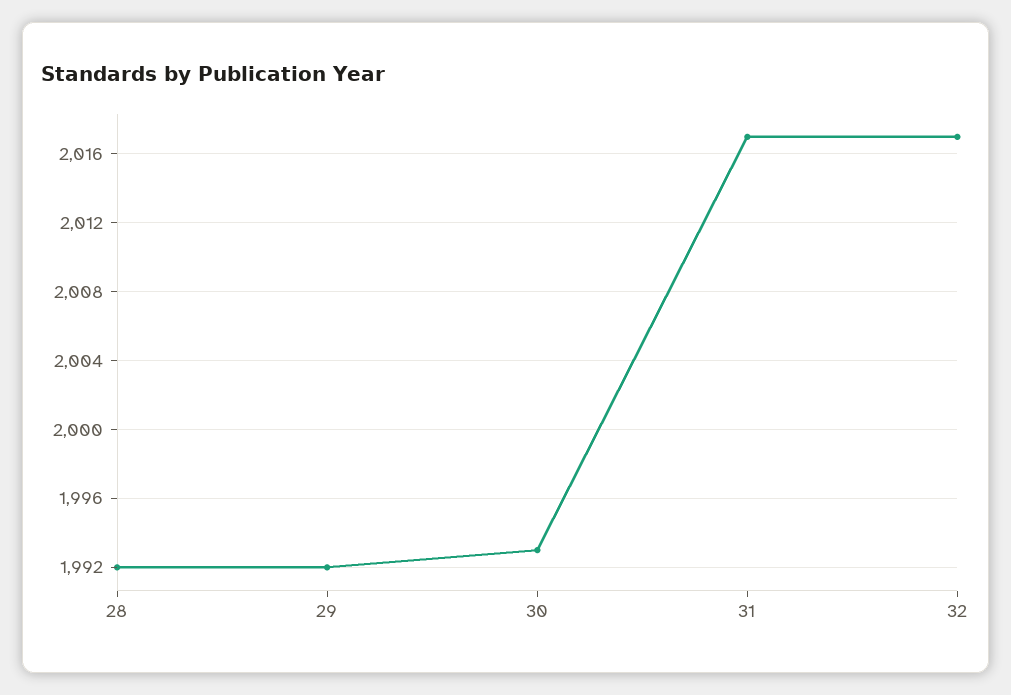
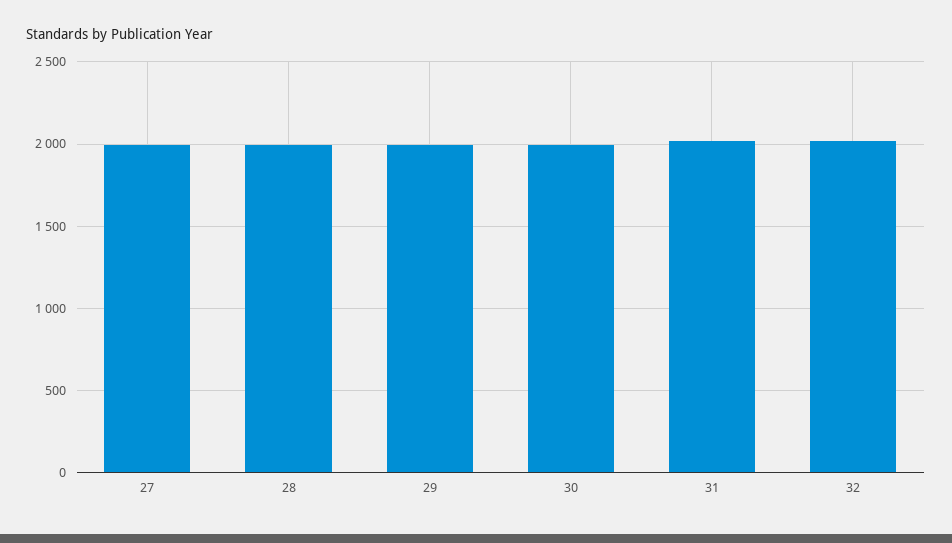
  {
    "28": 1992,
    "29": 1992,
    "30": 1993,
    "31": 2017,
-   "32": 2017
+   "32": 2017,
+   "27": 2000
  }

